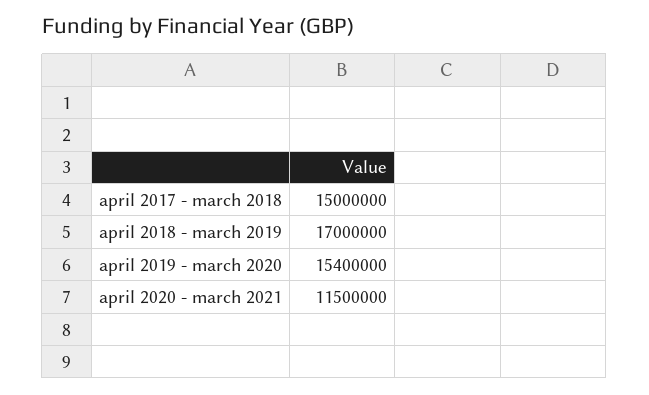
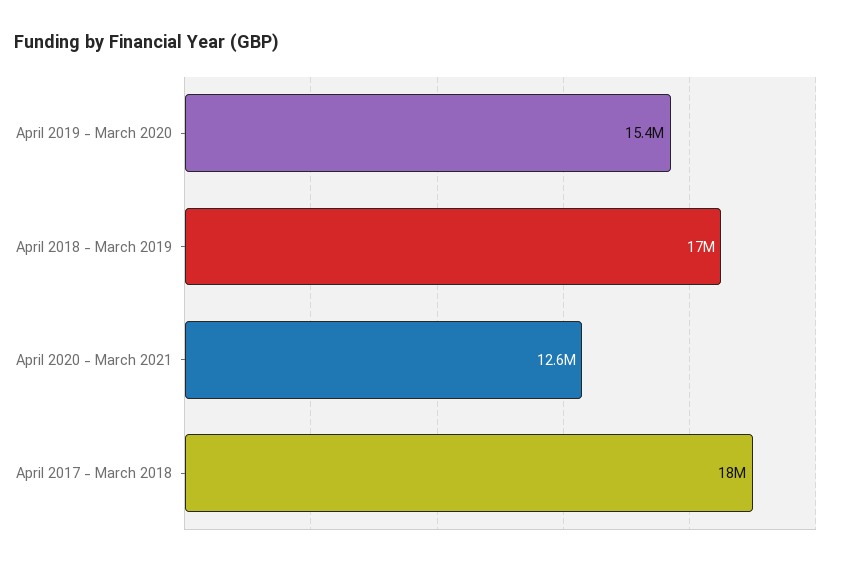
  {
-   "april 2017 - march 2018": 15000000,
+   "april 2017 - march 2018": 18000000,
    "april 2018 - march 2019": 17000000,
    "april 2019 - march 2020": 15400000,
-   "april 2020 - march 2021": 11500000
+   "april 2020 - march 2021": 12600000
  }

